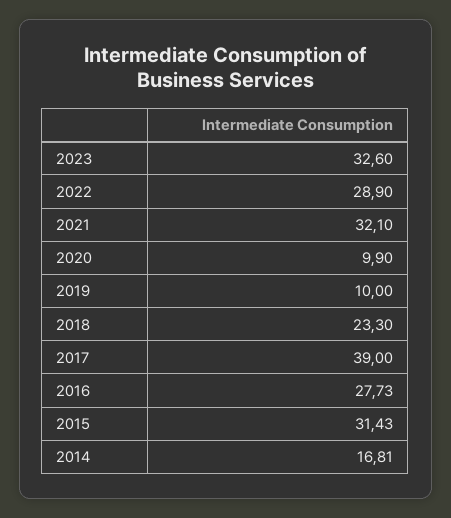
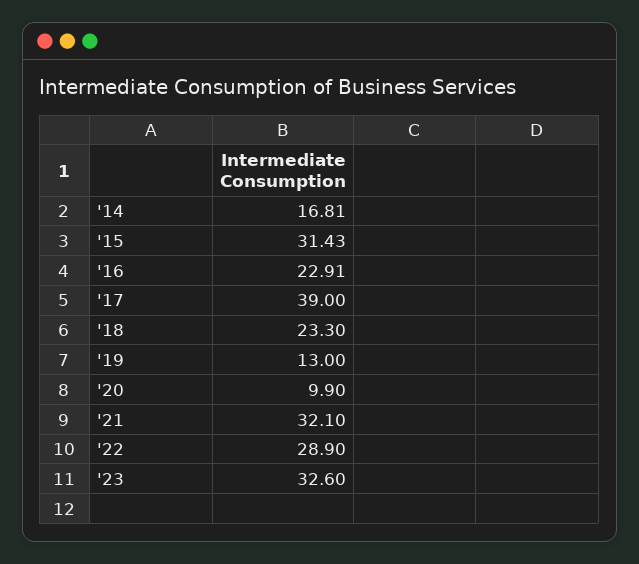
  {
    "2023": 32.6,
    "2022": 28.9,
    "2021": 32.1,
    "2020": 9.9,
-   "2019": 10,
+   "2019": 13,
    "2018": 23.3,
    "2017": 39,
-   "2016": 27.73,
+   "2016": 22.91,
    "2015": 31.43,
    "2014": 16.81
  }

